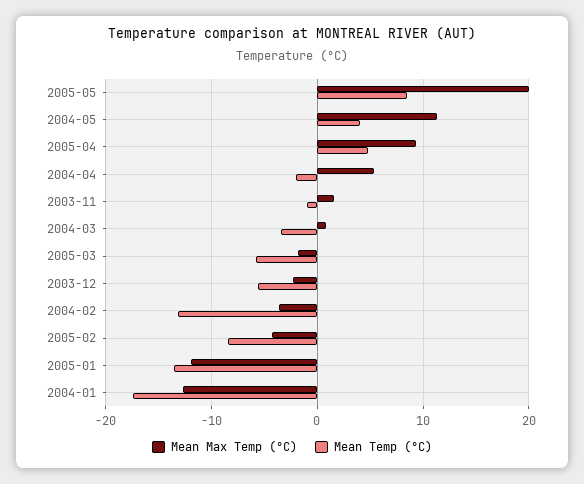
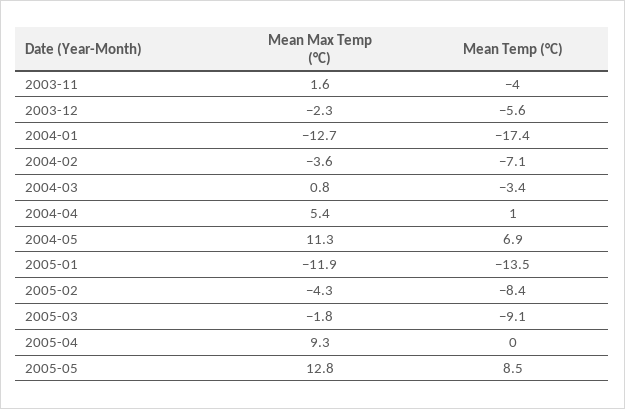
  {
    "Mean Max Temp (°C)": {
-     "2005-05": 20,
+     "2005-05": 12.8,
      "2004-05": 11.3,
      "2005-04": 9.3,
      "2004-04": 5.4,
      "2003-11": 1.6,
      "2004-03": 0.8,
      "2005-03": -1.8,
      "2003-12": -2.3,
      "2004-02": -3.6,
      "2005-02": -4.3,
      "2005-01": -11.9,
      "2004-01": -12.7
    },
    "Mean Temp (°C)": {
      "2005-05": 8.5,
-     "2004-05": 4,
+     "2004-05": 6.9,
-     "2005-04": 5,
+     "2005-04": 0,
-     "2004-04": -2,
+     "2004-04": 1,
-     "2003-11": -1,
+     "2003-11": -4,
      "2004-03": -3.4,
-     "2005-03": -6,
+     "2005-03": -9.1,
      "2003-12": -5.6,
-     "2004-02": -13,
+     "2004-02": -7.1,
      "2005-02": -8.4,
      "2005-01": -13.5,
      "2004-01": -17.4
    }
  }

